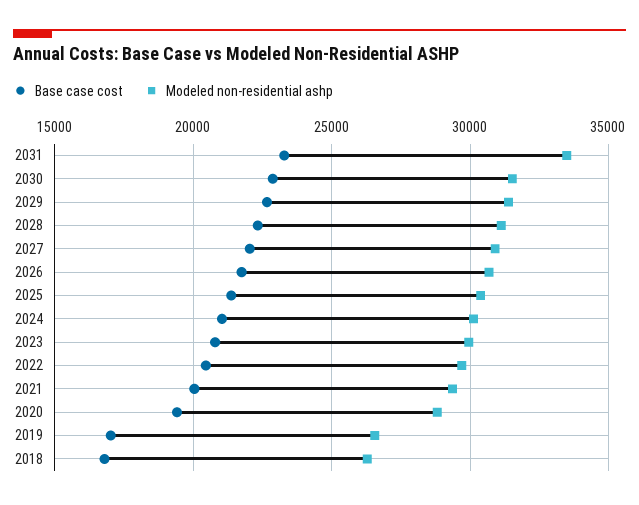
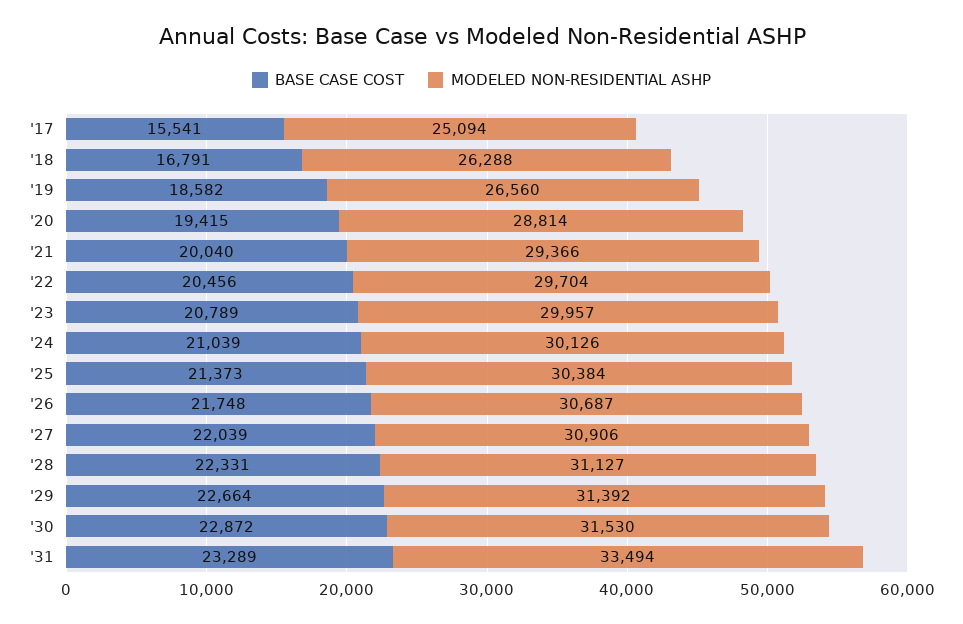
  {
    "Base case cost": {
      "2031": 23289,
      "2030": 22872,
      "2029": 22664,
      "2028": 22331,
      "2027": 22039,
      "2026": 21748,
      "2025": 21373,
      "2024": 21039,
      "2023": 20789,
      "2022": 20456,
      "2021": 20040,
      "2020": 19415,
-     "2019": 17000,
+     "2019": 18582,
-     "2018": 16791
+     "2018": 16791,
+     "'17": 15541
    },
    "Modeled non-residential ashp": {
      "2031": 33494,
      "2030": 31530,
      "2029": 31392,
      "2028": 31127,
      "2027": 30906,
      "2026": 30687,
      "2025": 30384,
      "2024": 30126,
      "2023": 29957,
      "2022": 29704,
      "2021": 29366,
      "2020": 28814,
      "2019": 26560,
-     "2018": 26288
+     "2018": 26288,
+     "'17": 25094
    }
  }

